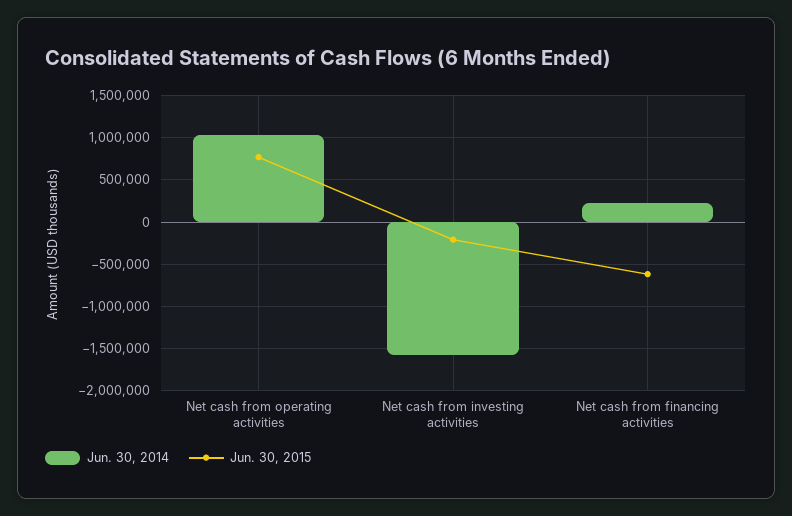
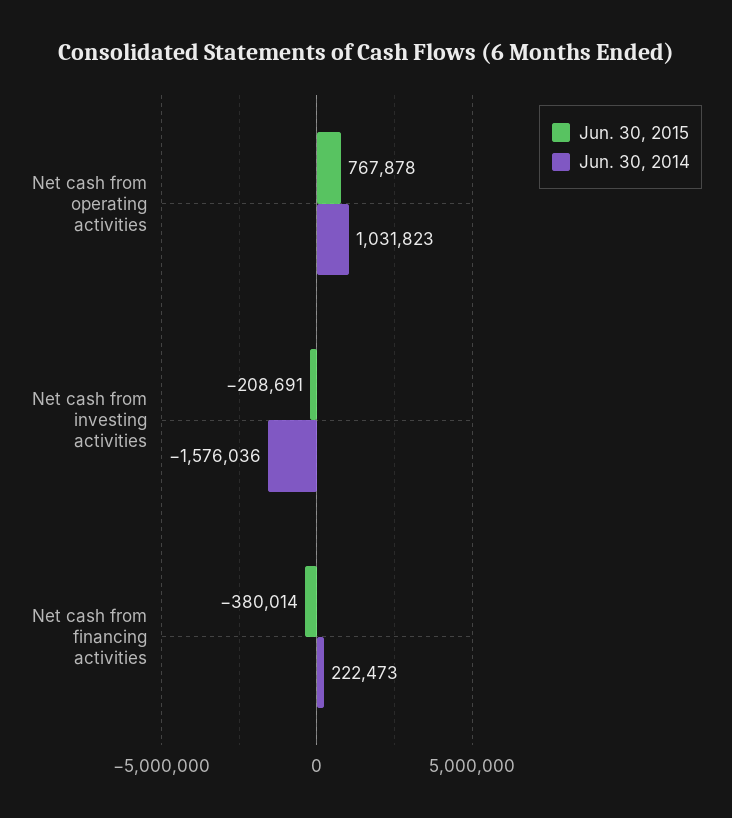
  {
    "Jun. 30, 2014": {
      "Net cash from operating activities": 1031823,
      "Net cash from investing activities": -1576036,
      "Net cash from financing activities": 222473
    },
    "Jun. 30, 2015": {
      "Net cash from operating activities": 767878,
      "Net cash from investing activities": -208691,
-     "Net cash from financing activities": -600000
+     "Net cash from financing activities": -380014
    }
  }

